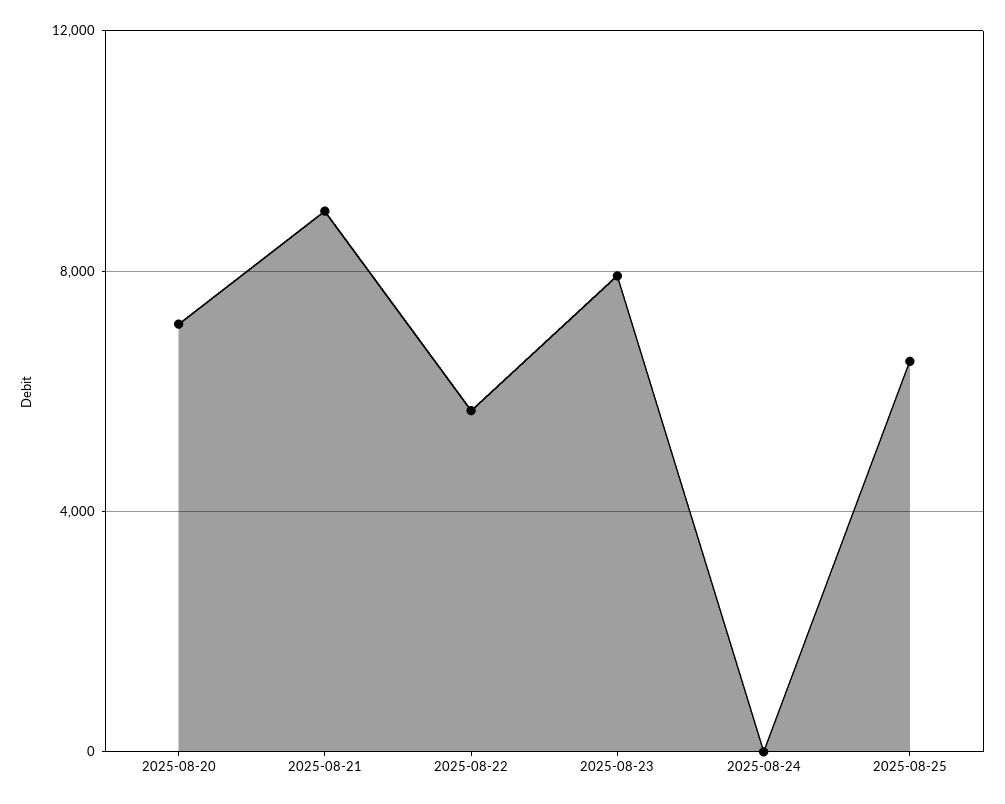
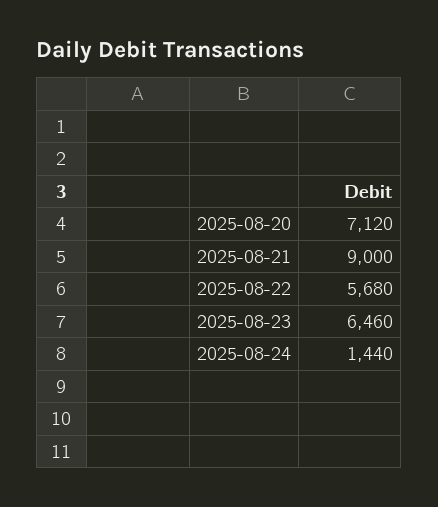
  {
    "2025-08-20": 7120,
    "2025-08-21": 9000,
    "2025-08-22": 5680,
-   "2025-08-23": 8000,
+   "2025-08-23": 6460,
-   "2025-08-24": 0,
+   "2025-08-24": 1440
-   "2025-08-25": 6500
  }

